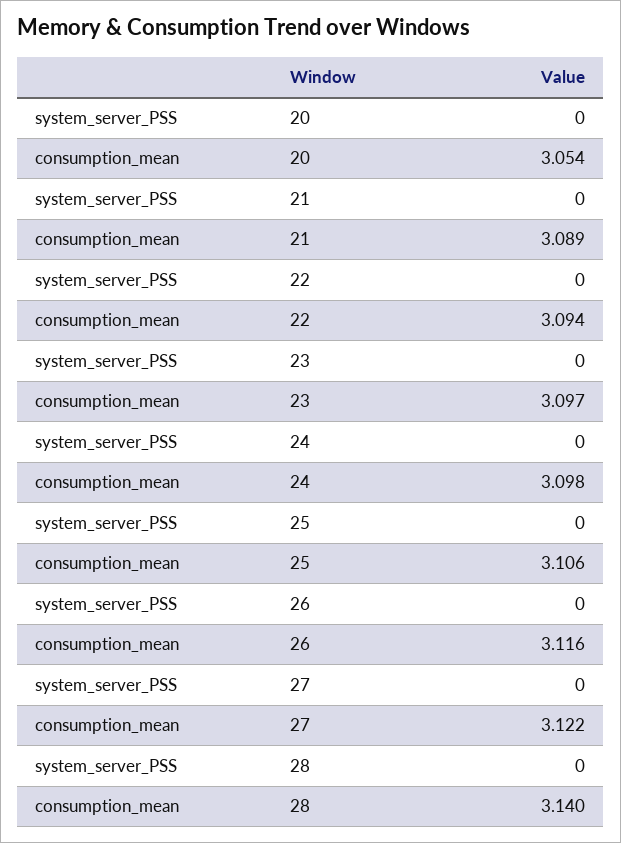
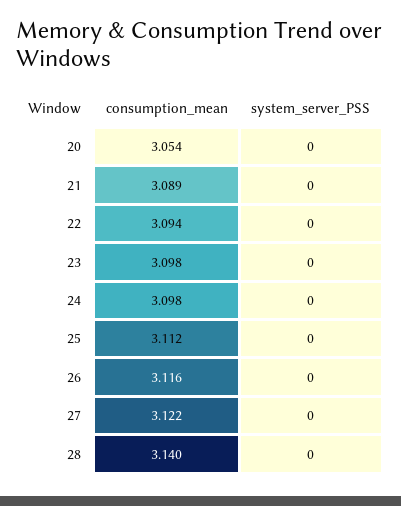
  {
    "system_server_PSS": {
      "20": 0,
      "21": 0,
      "22": 0,
      "23": 0,
      "24": 0,
      "25": 0,
      "26": 0,
      "27": 0,
      "28": 0
    },
    "consumption_mean": {
      "20": 3.054,
      "21": 3.089,
      "22": 3.094,
-     "23": 3.097,
+     "23": 3.098,
      "24": 3.098,
-     "25": 3.106,
+     "25": 3.112,
      "26": 3.116,
      "27": 3.122,
      "28": 3.14
    }
  }

